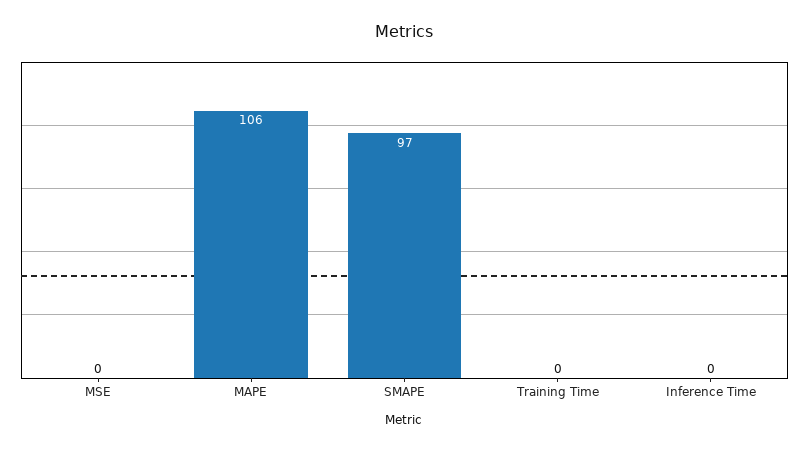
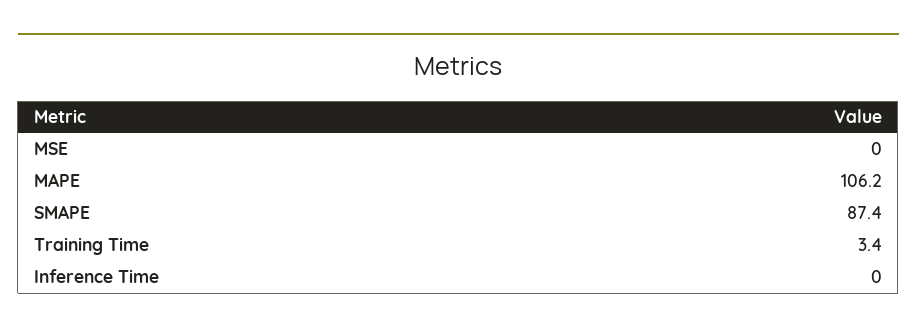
  {
    "MSE": 0,
    "MAPE": 106.2,
-   "SMAPE": 97,
+   "SMAPE": 87.4,
-   "Training Time": 0,
+   "Training Time": 3.4,
    "Inference Time": 0
  }

